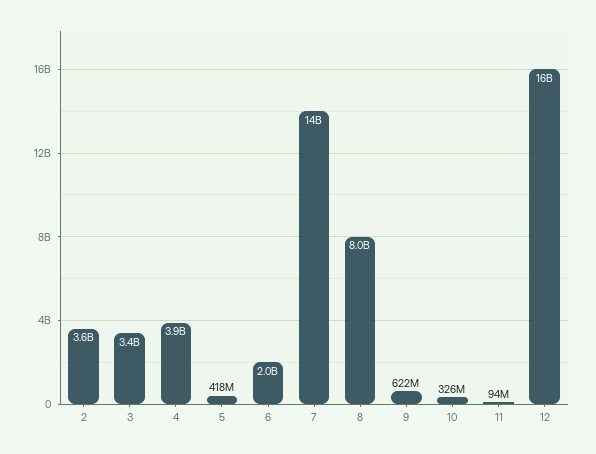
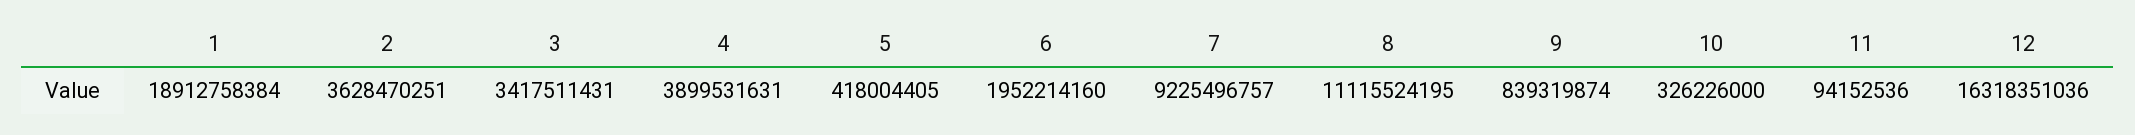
  {
    "2": 3628470251,
    "3": 3417511431,
    "4": 3899531631,
    "5": 418004405,
    "6": 1952214160,
-   "7": 14000000000,
+   "7": 9225496757,
-   "8": 8000000000,
+   "8": 11115524195,
-   "9": 622000000,
+   "9": 839319874,
    "10": 326226000,
    "11": 94152536,
-   "12": 16318351036
+   "12": 16318351036,
+   "1": 18912758384
  }

